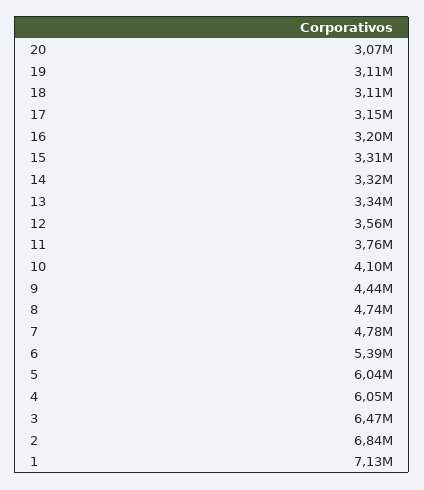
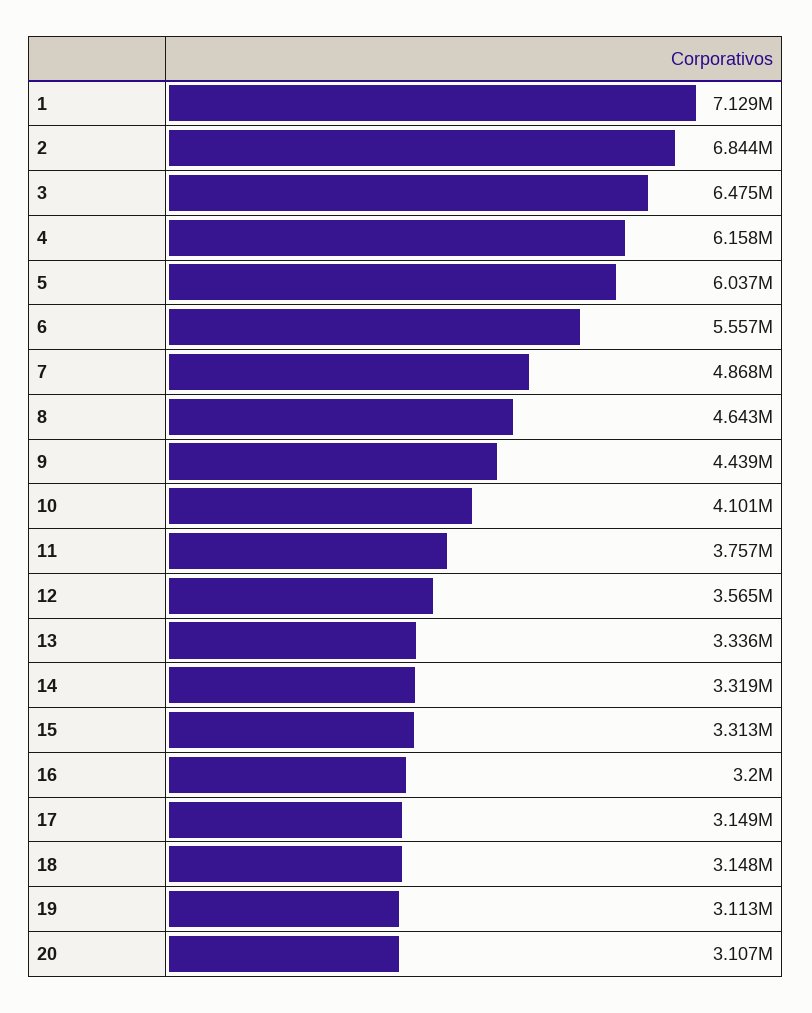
  {
-   "20": 3070000,
+   "20": 3107000,
    "19": 3113000,
-   "18": 3110000,
+   "18": 3148000,
    "17": 3149000,
    "16": 3200000,
    "15": 3313000,
    "14": 3319000,
    "13": 3336000,
    "12": 3565000,
    "11": 3757000,
    "10": 4101000,
    "9": 4439000,
-   "8": 4740000,
+   "8": 4643000,
-   "7": 4780000,
+   "7": 4868000,
-   "6": 5390000,
+   "6": 5557000,
    "5": 6037000,
-   "4": 6050000,
+   "4": 6158000,
    "3": 6475000,
    "2": 6844000,
    "1": 7129000
  }

